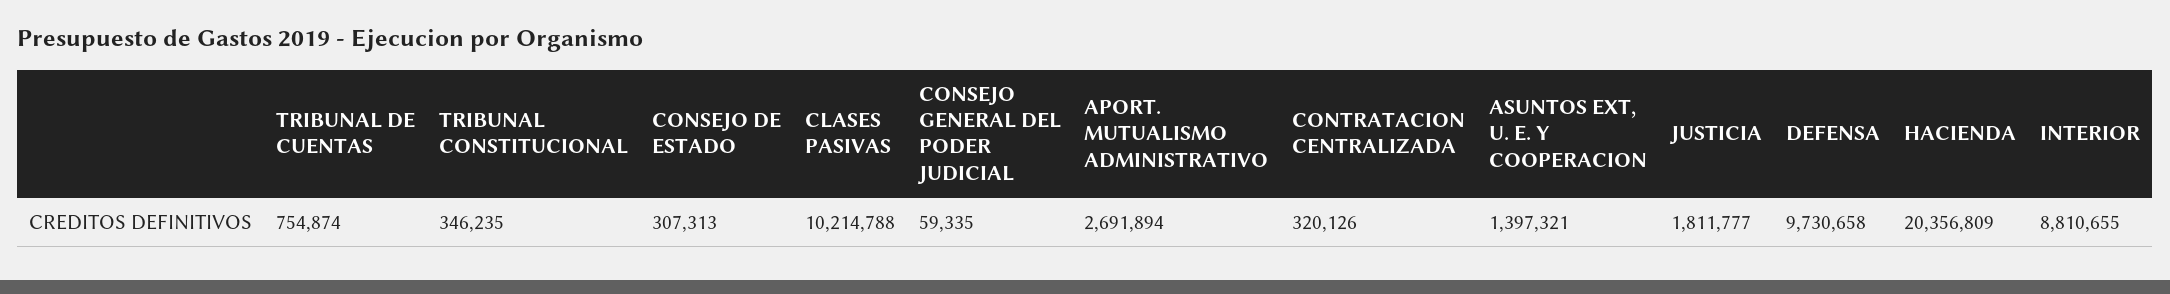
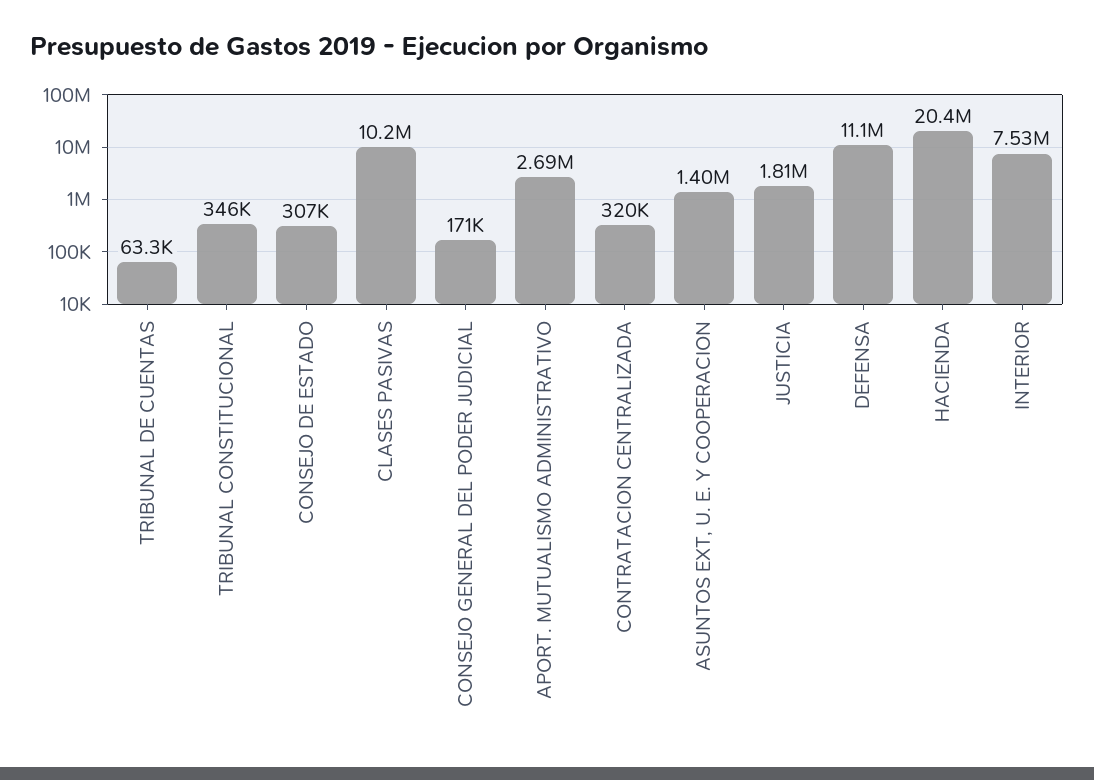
  {
-   "TRIBUNAL DE CUENTAS": 754874,
+   "TRIBUNAL DE CUENTAS": 63300,
    "TRIBUNAL CONSTITUCIONAL": 346235,
    "CONSEJO DE ESTADO": 307313,
    "CLASES PASIVAS": 10214788,
-   "CONSEJO GENERAL DEL PODER JUDICIAL": 59335,
+   "CONSEJO GENERAL DEL PODER JUDICIAL": 171000,
    "APORT. MUTUALISMO ADMINISTRATIVO": 2691894,
    "CONTRATACION CENTRALIZADA": 320126,
    "ASUNTOS EXT, U. E. Y COOPERACION": 1397321,
    "JUSTICIA": 1811777,
-   "DEFENSA": 9730658,
+   "DEFENSA": 11100000,
    "HACIENDA": 20356809,
-   "INTERIOR": 8810655
+   "INTERIOR": 7530000
  }

